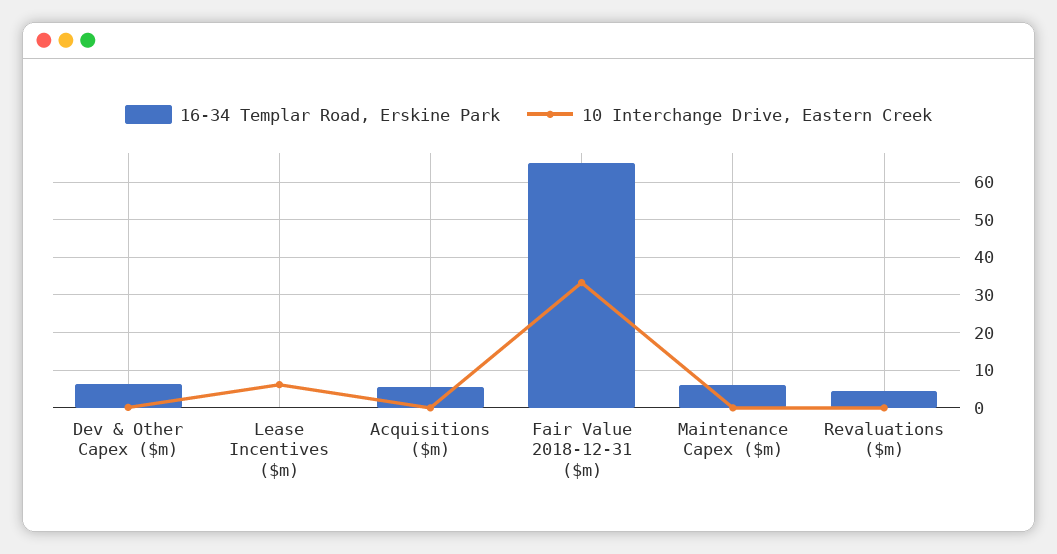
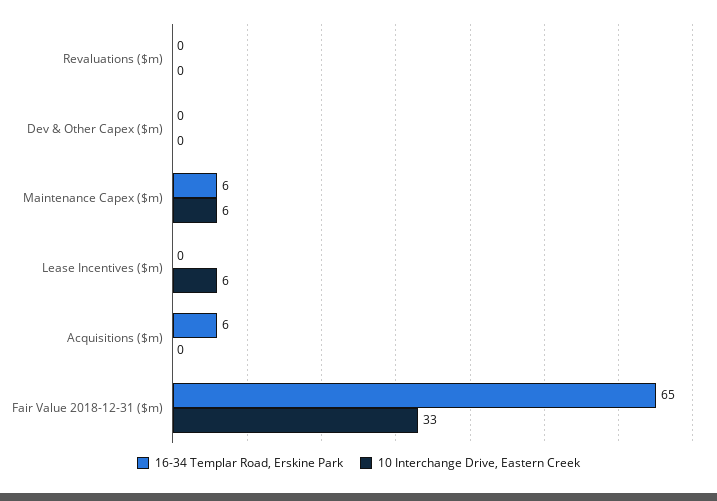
  {
    "16-34 Templar Road, Erskine Park": {
-     "Dev & Other Capex ($m)": 6,
+     "Dev & Other Capex ($m)": 0,
      "Lease Incentives ($m)": 0,
      "Acquisitions ($m)": 6,
      "Fair Value 2018-12-31 ($m)": 65,
      "Maintenance Capex ($m)": 6,
-     "Revaluations ($m)": 4
+     "Revaluations ($m)": 0
    },
    "10 Interchange Drive, Eastern Creek": {
      "Dev & Other Capex ($m)": 0,
      "Lease Incentives ($m)": 6,
      "Acquisitions ($m)": 0,
      "Fair Value 2018-12-31 ($m)": 33,
-     "Maintenance Capex ($m)": 0,
+     "Maintenance Capex ($m)": 6,
      "Revaluations ($m)": 0
    }
  }

